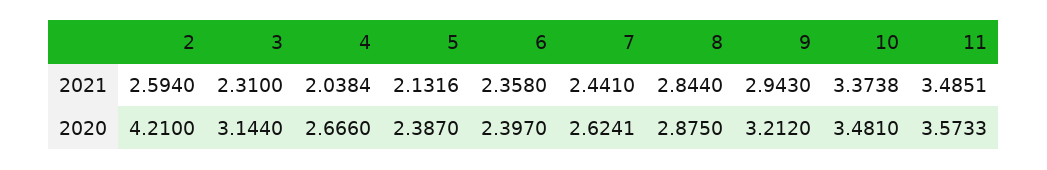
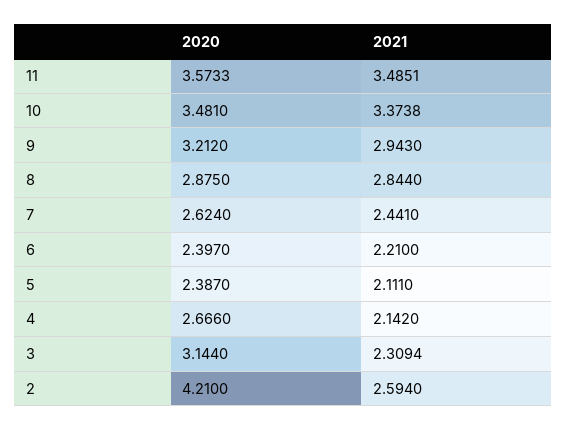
  {
    "2": {
      "2021": 2.594,
      "2020": 4.21
    },
    "3": {
-     "2021": 2.31,
+     "2021": 2.3094,
      "2020": 3.144
    },
    "4": {
-     "2021": 2.0384,
+     "2021": 2.142,
      "2020": 2.666
    },
    "5": {
-     "2021": 2.1316,
+     "2021": 2.111,
      "2020": 2.387
    },
    "6": {
-     "2021": 2.358,
+     "2021": 2.21,
      "2020": 2.397
    },
    "7": {
      "2021": 2.441,
-     "2020": 2.6241
+     "2020": 2.624
    },
    "8": {
      "2021": 2.844,
      "2020": 2.875
    },
    "9": {
      "2021": 2.943,
      "2020": 3.212
    },
    "10": {
      "2021": 3.3738,
      "2020": 3.481
    },
    "11": {
      "2021": 3.4851,
      "2020": 3.5733
    }
  }

